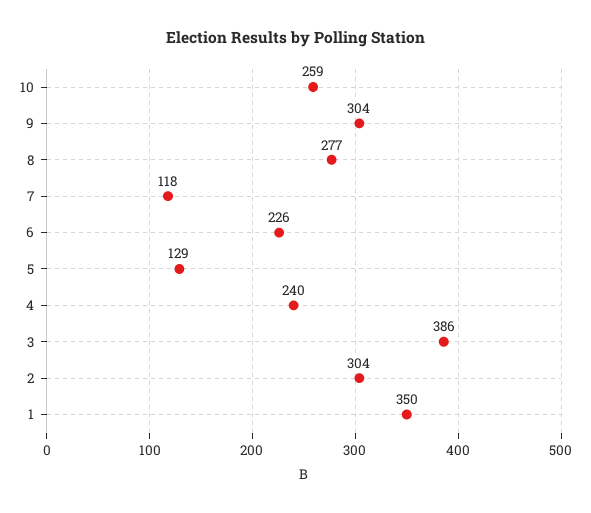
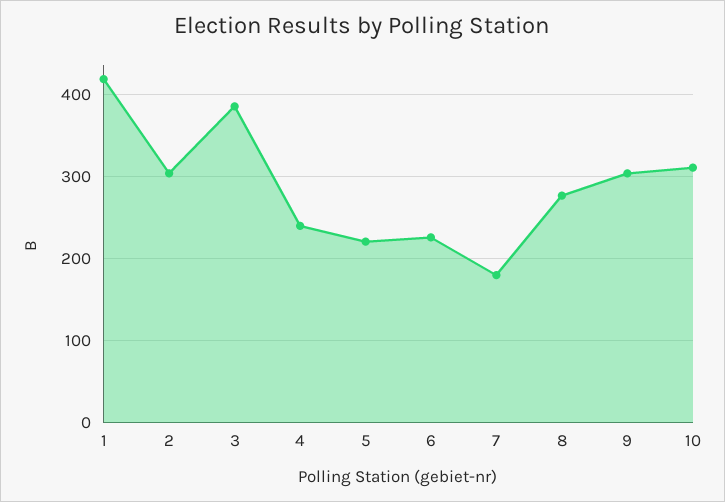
  {
-   "10": 259,
+   "10": 310,
    "9": 304,
    "8": 277,
-   "7": 118,
+   "7": 180,
    "6": 226,
-   "5": 129,
+   "5": 220,
    "4": 240,
    "3": 386,
    "2": 304,
-   "1": 350
+   "1": 420
  }

